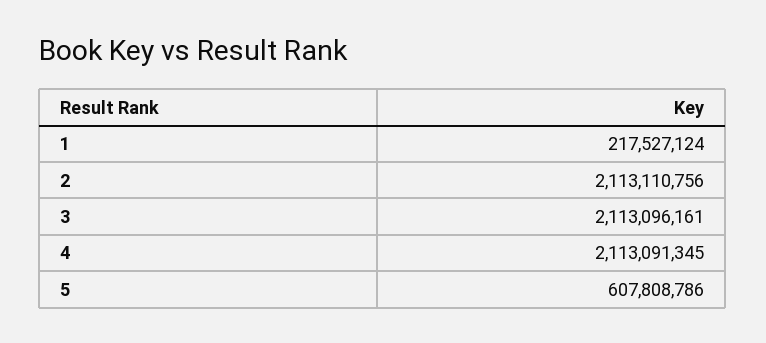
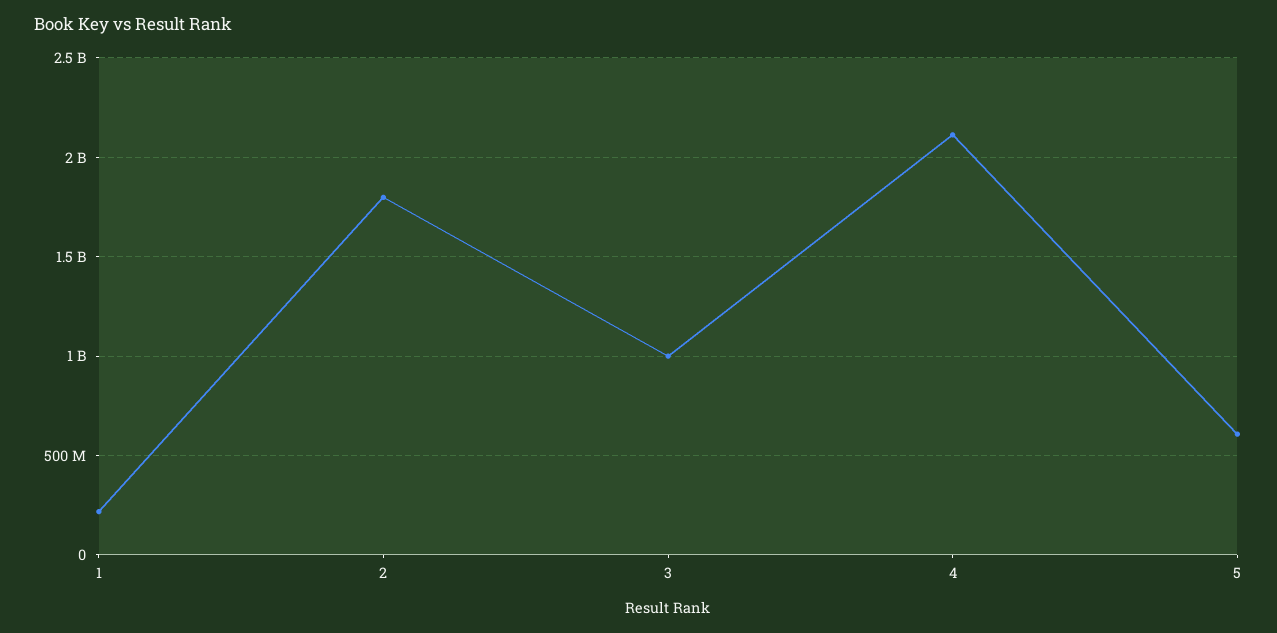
  {
    "1": 217527124,
-   "2": 2113110756,
+   "2": 1800000000,
-   "3": 2113096161,
+   "3": 1000000000,
    "4": 2113091345,
    "5": 607808786
  }

